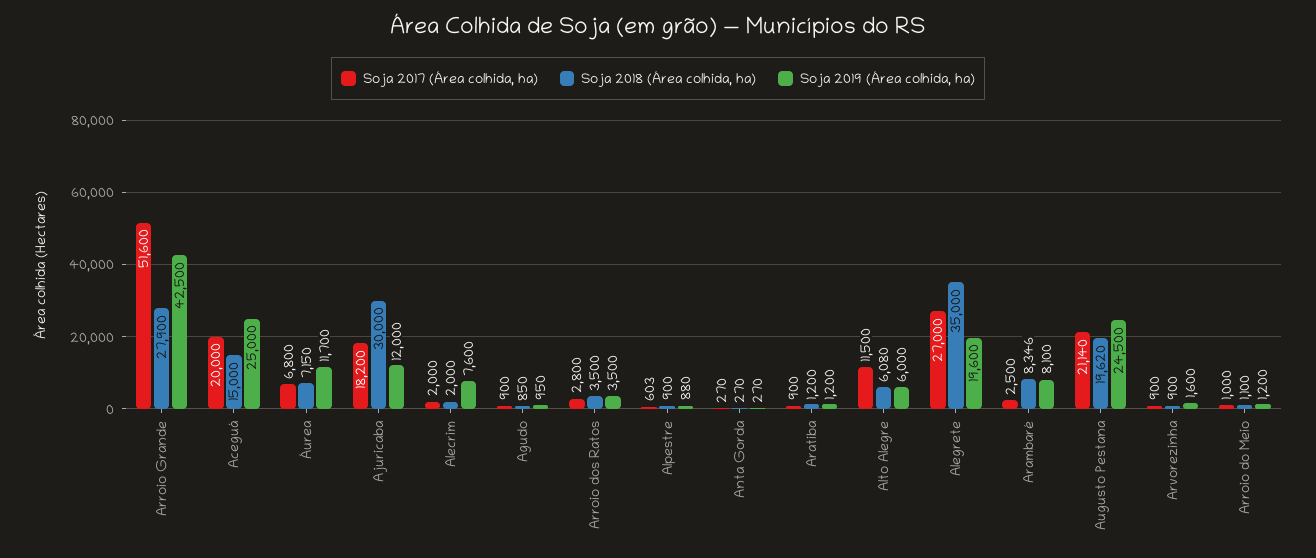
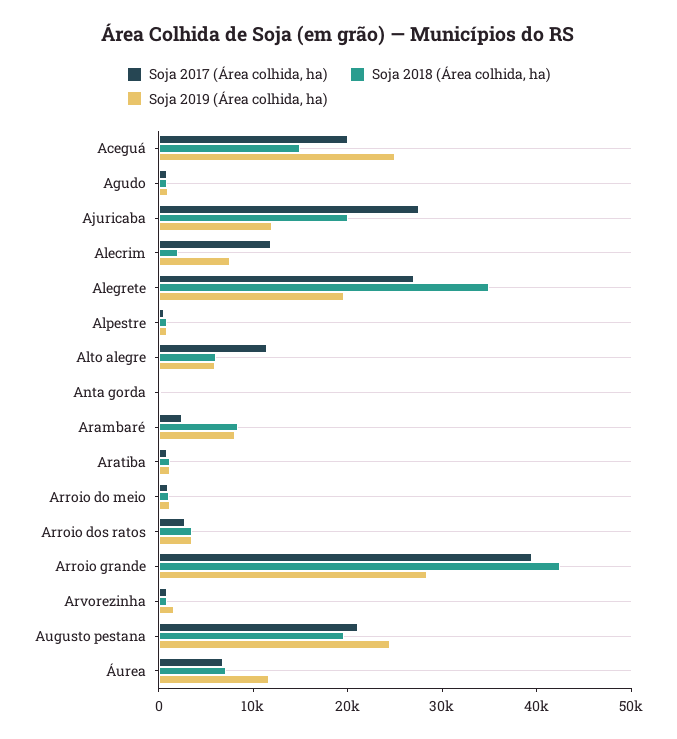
  {
    "Soja 2017 (Área colhida, ha)": {
-     "Arroio Grande": 51600,
+     "Arroio Grande": 40000,
      "Aceguá": 20000,
      "Áurea": 6800,
-     "Ajuricaba": 18200,
+     "Ajuricaba": 28000,
-     "Alecrim": 2000,
+     "Alecrim": 12000,
      "Agudo": 900,
      "Arroio dos Ratos": 2800,
      "Alpestre": 603,
      "Anta Gorda": 270,
      "Aratiba": 900,
      "Alto Alegre": 11500,
      "Alegrete": 27000,
      "Arambaré": 2500,
      "Augusto Pestana": 21140,
      "Arvorezinha": 900,
      "Arroio do Meio": 1000
    },
    "Soja 2018 (Área colhida, ha)": {
-     "Arroio Grande": 27900,
+     "Arroio Grande": 42000,
      "Aceguá": 15000,
      "Áurea": 7150,
-     "Ajuricaba": 30000,
+     "Ajuricaba": 20000,
      "Alecrim": 2000,
      "Agudo": 850,
      "Arroio dos Ratos": 3500,
      "Alpestre": 900,
      "Anta Gorda": 270,
      "Aratiba": 1200,
      "Alto Alegre": 6080,
      "Alegrete": 35000,
      "Arambaré": 8346,
      "Augusto Pestana": 19620,
      "Arvorezinha": 900,
      "Arroio do Meio": 1100
    },
    "Soja 2019 (Área colhida, ha)": {
-     "Arroio Grande": 42500,
+     "Arroio Grande": 28000,
      "Aceguá": 25000,
      "Áurea": 11700,
      "Ajuricaba": 12000,
      "Alecrim": 7600,
      "Agudo": 950,
      "Arroio dos Ratos": 3500,
      "Alpestre": 880,
      "Anta Gorda": 270,
      "Aratiba": 1200,
      "Alto Alegre": 6000,
      "Alegrete": 19600,
      "Arambaré": 8100,
      "Augusto Pestana": 24500,
      "Arvorezinha": 1600,
      "Arroio do Meio": 1200
    }
  }

